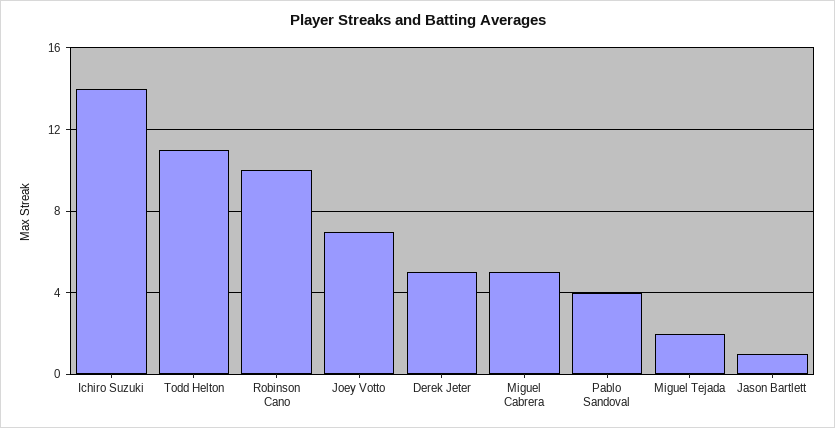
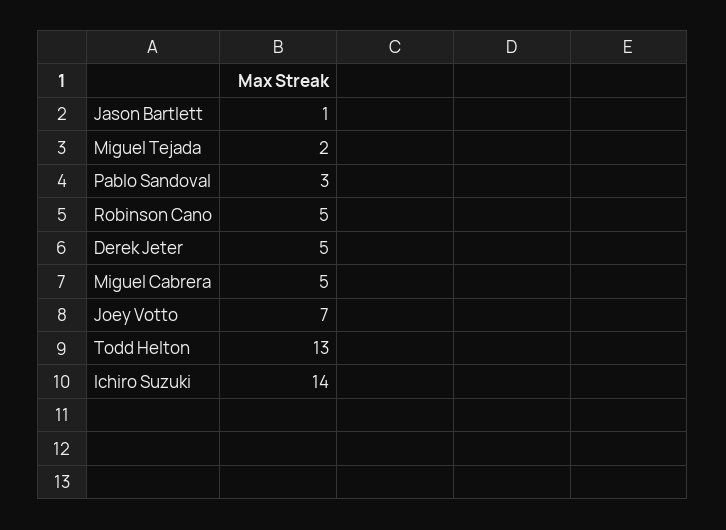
  {
    "Ichiro Suzuki": 14,
-   "Todd Helton": 11,
+   "Todd Helton": 13,
-   "Robinson Cano": 10,
+   "Robinson Cano": 5,
    "Joey Votto": 7,
    "Derek Jeter": 5,
    "Miguel Cabrera": 5,
-   "Pablo Sandoval": 4,
+   "Pablo Sandoval": 3,
    "Miguel Tejada": 2,
    "Jason Bartlett": 1
  }

